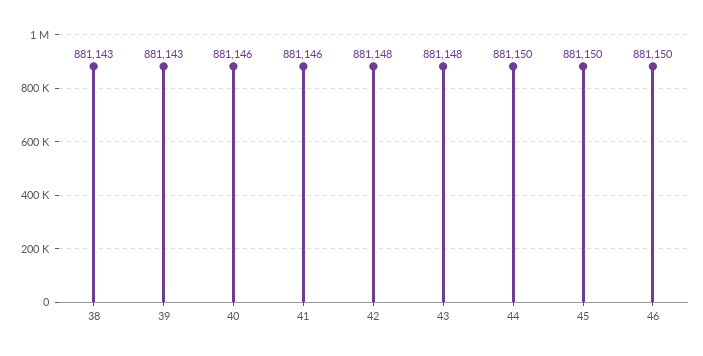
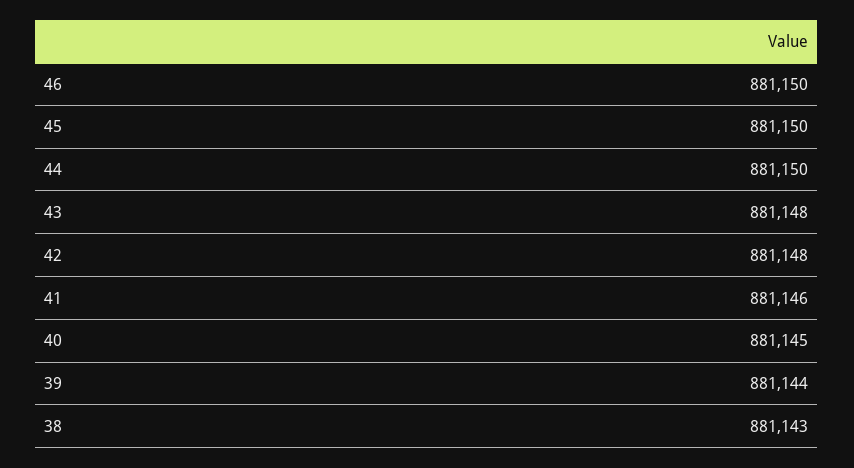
  {
    "38": 881143,
-   "39": 881143,
+   "39": 881144,
-   "40": 881146,
+   "40": 881145,
    "41": 881146,
    "42": 881148,
    "43": 881148,
    "44": 881150,
    "45": 881150,
    "46": 881150
  }

